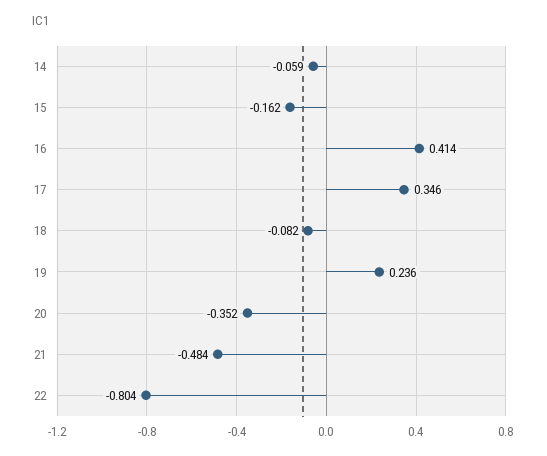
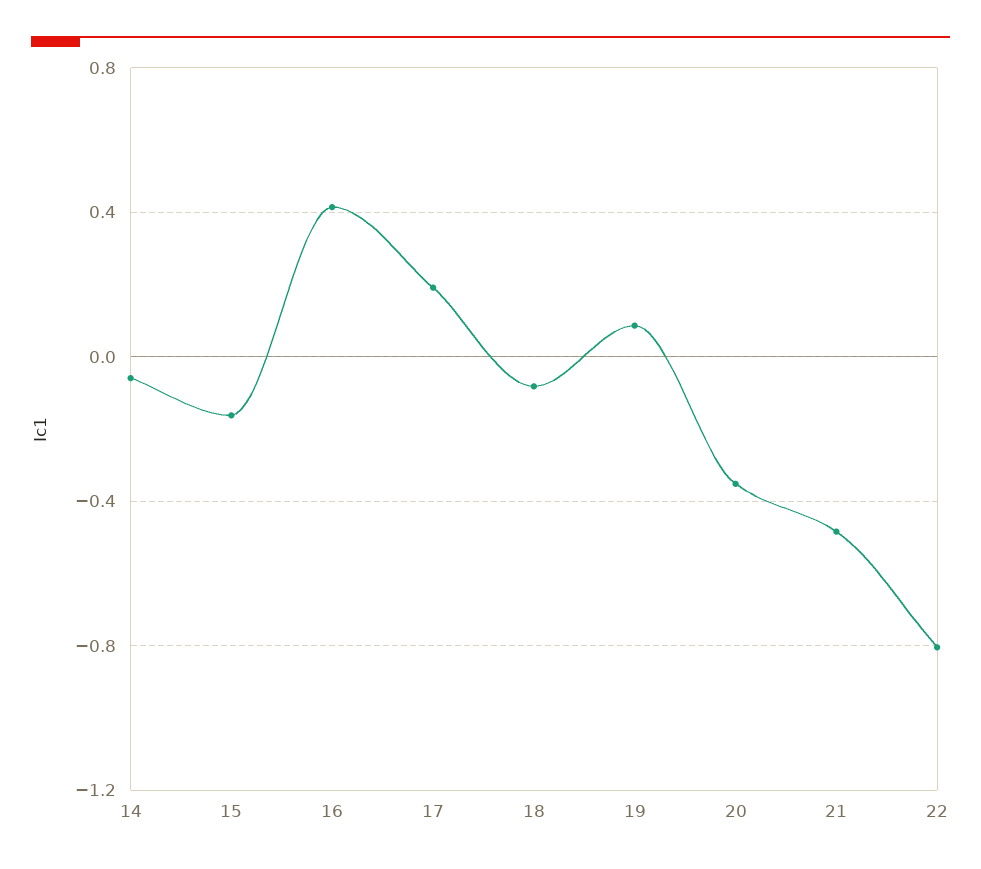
  {
    "14": -0.059,
    "15": -0.162,
    "16": 0.414,
-   "17": 0.346,
+   "17": 0.2,
    "18": -0.082,
-   "19": 0.236,
+   "19": 0.1,
    "20": -0.352,
    "21": -0.484,
    "22": -0.804
  }

